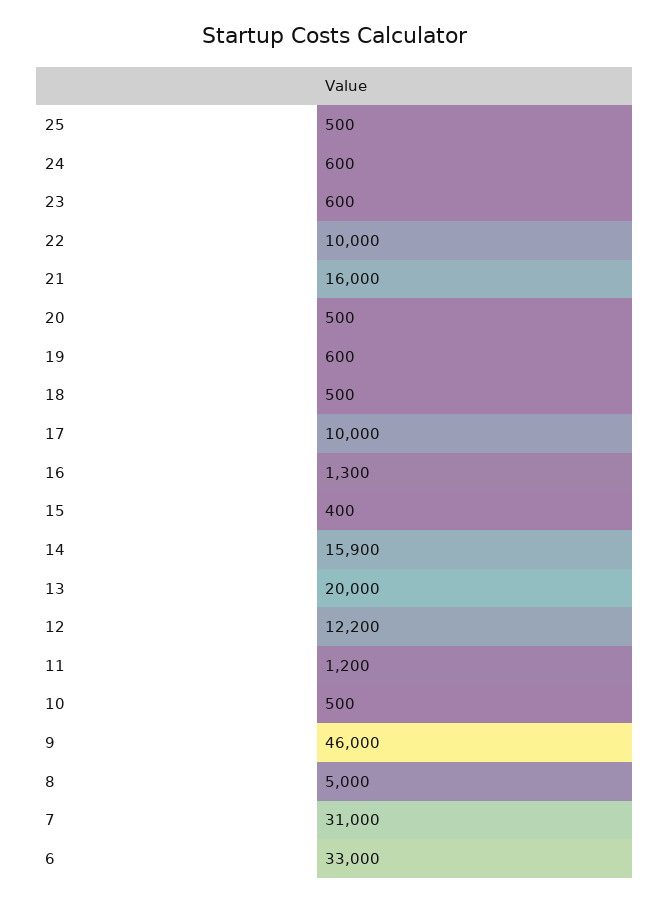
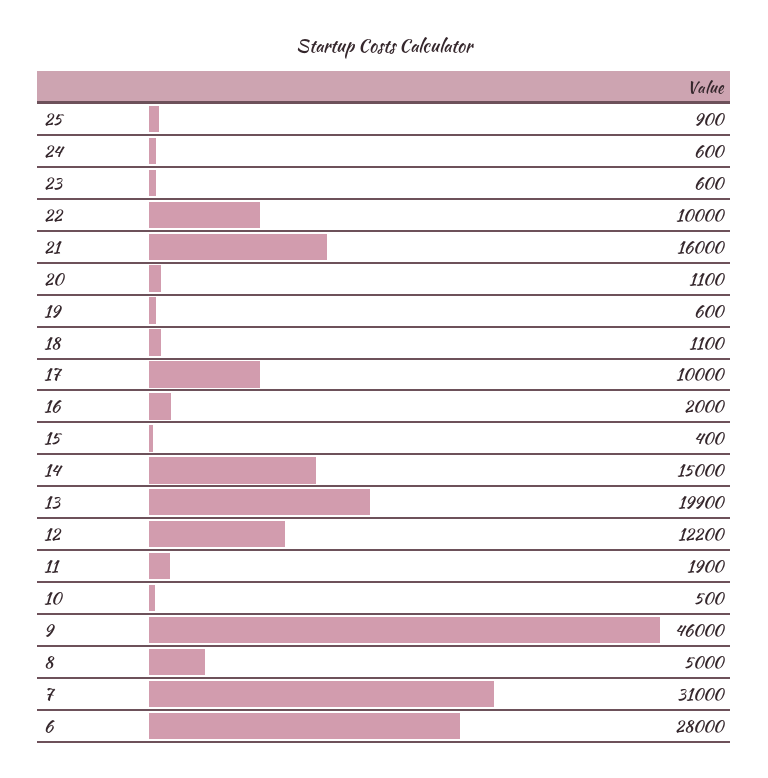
  {
-   "25": 500,
+   "25": 900,
    "24": 600,
    "23": 600,
    "22": 10000,
    "21": 16000,
-   "20": 500,
+   "20": 1100,
    "19": 600,
-   "18": 500,
+   "18": 1100,
    "17": 10000,
-   "16": 1300,
+   "16": 2000,
    "15": 400,
-   "14": 15900,
+   "14": 15000,
-   "13": 20000,
+   "13": 19900,
    "12": 12200,
-   "11": 1200,
+   "11": 1900,
    "10": 500,
    "9": 46000,
    "8": 5000,
    "7": 31000,
-   "6": 33000
+   "6": 28000
  }

